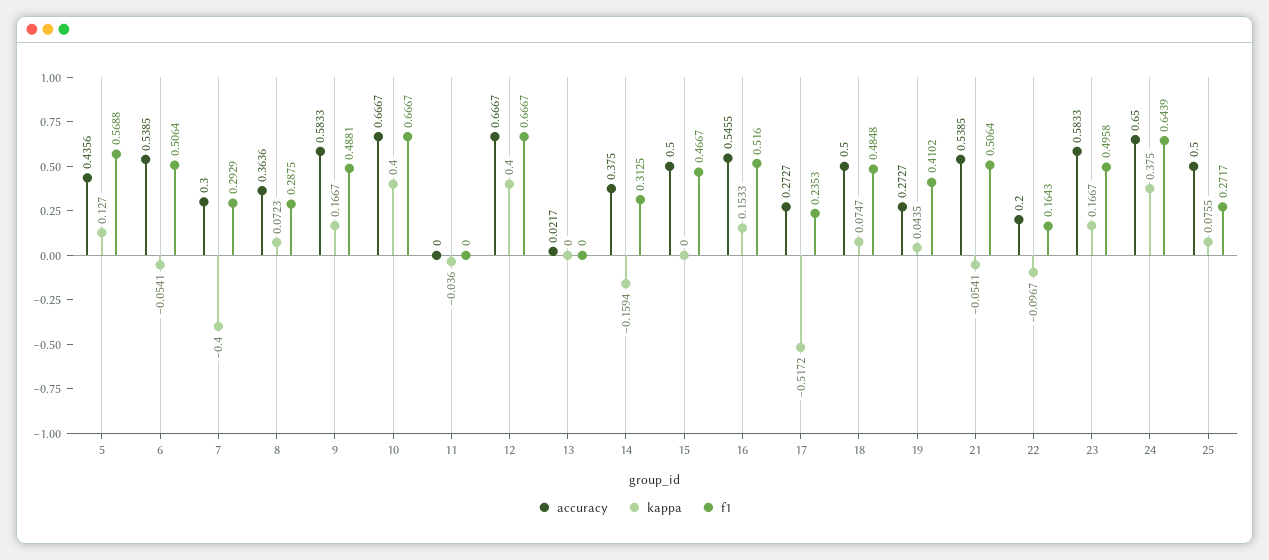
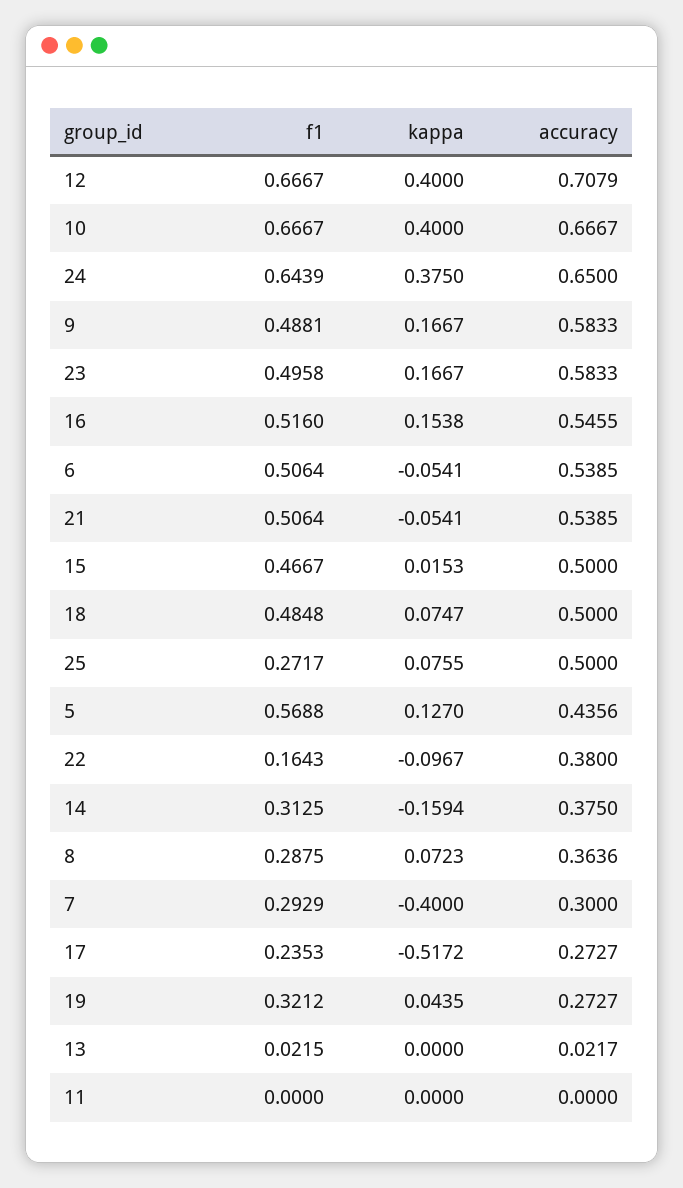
  {
    "accuracy": {
      "5": 0.4356,
      "6": 0.5385,
      "7": 0.3,
      "8": 0.3636,
      "9": 0.5833,
      "10": 0.6667,
      "11": 0,
-     "12": 0.6667,
+     "12": 0.7079,
      "13": 0.0217,
      "14": 0.375,
      "15": 0.5,
      "16": 0.5455,
      "17": 0.2727,
      "18": 0.5,
      "19": 0.2727,
      "21": 0.5385,
-     "22": 0.2,
+     "22": 0.38,
      "23": 0.5833,
      "24": 0.65,
      "25": 0.5
    },
    "kappa": {
      "5": 0.127,
      "6": -0.0541,
      "7": -0.4,
      "8": 0.0723,
      "9": 0.1667,
      "10": 0.4,
-     "11": -0.036,
+     "11": 0,
      "12": 0.4,
      "13": 0,
      "14": -0.1594,
-     "15": 0,
+     "15": 0.0153,
-     "16": 0.1533,
+     "16": 0.1538,
      "17": -0.5172,
      "18": 0.0747,
      "19": 0.0435,
      "21": -0.0541,
      "22": -0.0967,
      "23": 0.1667,
      "24": 0.375,
      "25": 0.0755
    },
    "f1": {
      "5": 0.5688,
      "6": 0.5064,
      "7": 0.2929,
      "8": 0.2875,
      "9": 0.4881,
      "10": 0.6667,
      "11": 0,
      "12": 0.6667,
-     "13": 0,
+     "13": 0.0215,
      "14": 0.3125,
      "15": 0.4667,
      "16": 0.516,
      "17": 0.2353,
      "18": 0.4848,
-     "19": 0.4102,
+     "19": 0.3212,
      "21": 0.5064,
      "22": 0.1643,
      "23": 0.4958,
      "24": 0.6439,
      "25": 0.2717
    }
  }

